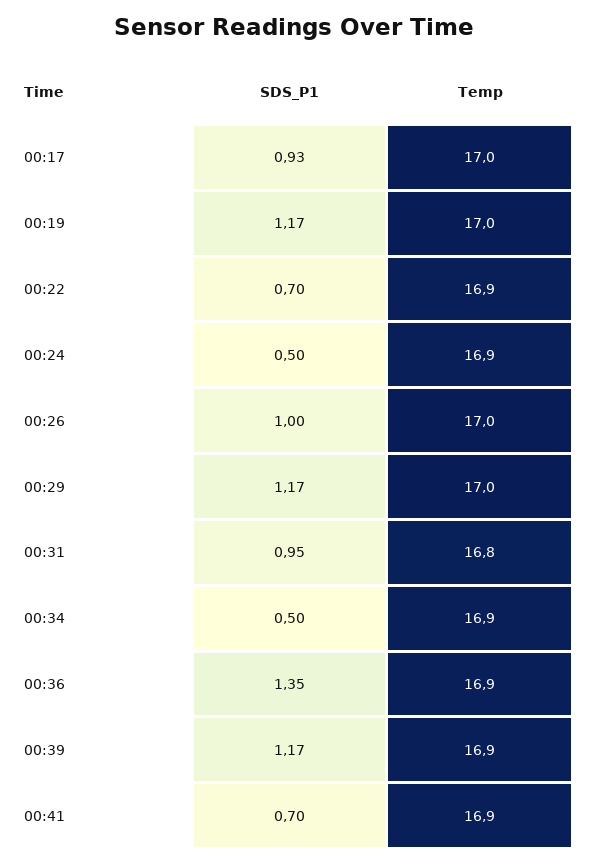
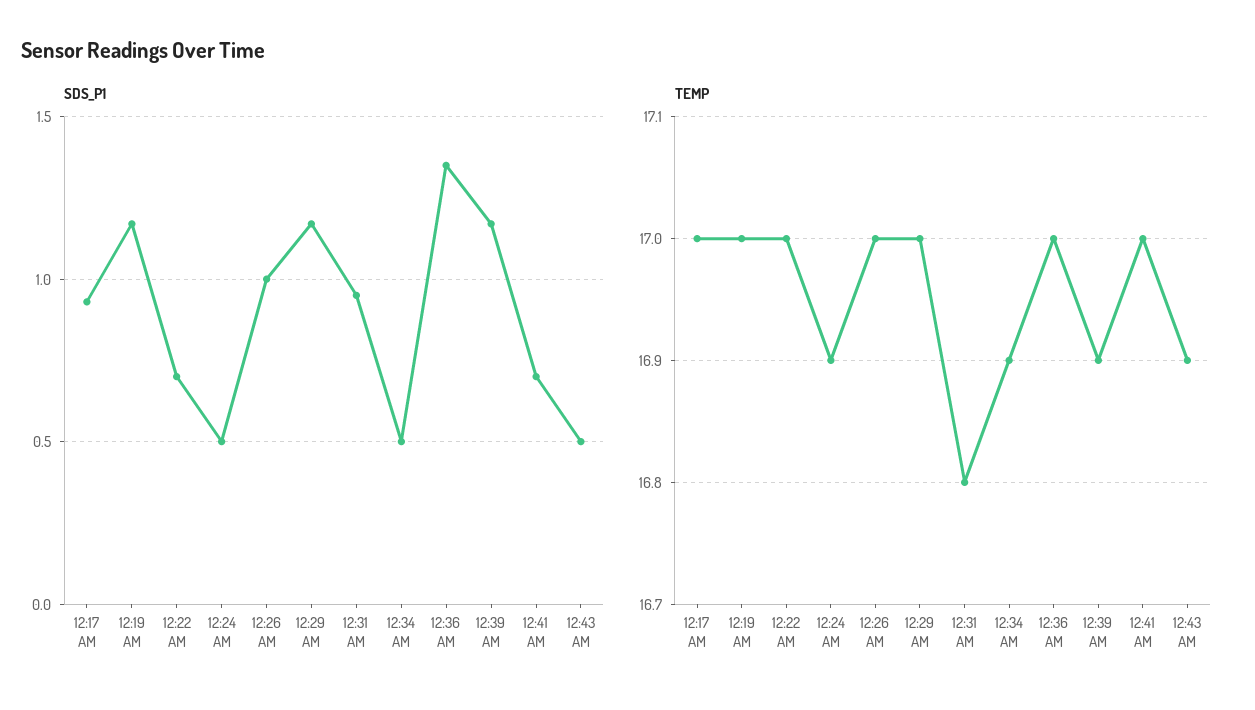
  {
    "SDS_P1": {
      "00:17": 0.93,
      "00:19": 1.17,
      "00:22": 0.7,
      "00:24": 0.5,
      "00:26": 1,
      "00:29": 1.17,
      "00:31": 0.95,
      "00:34": 0.5,
      "00:36": 1.35,
      "00:39": 1.17,
-     "00:41": 0.7
+     "00:41": 0.7,
+     "12:43 AM": 0.5
    },
    "Temp": {
      "00:17": 17,
      "00:19": 17,
-     "00:22": 16.9,
+     "00:22": 17,
      "00:24": 16.9,
      "00:26": 17,
      "00:29": 17,
      "00:31": 16.8,
      "00:34": 16.9,
-     "00:36": 16.9,
+     "00:36": 17,
      "00:39": 16.9,
-     "00:41": 16.9
+     "00:41": 17,
+     "12:43 AM": 16.9
    }
  }

